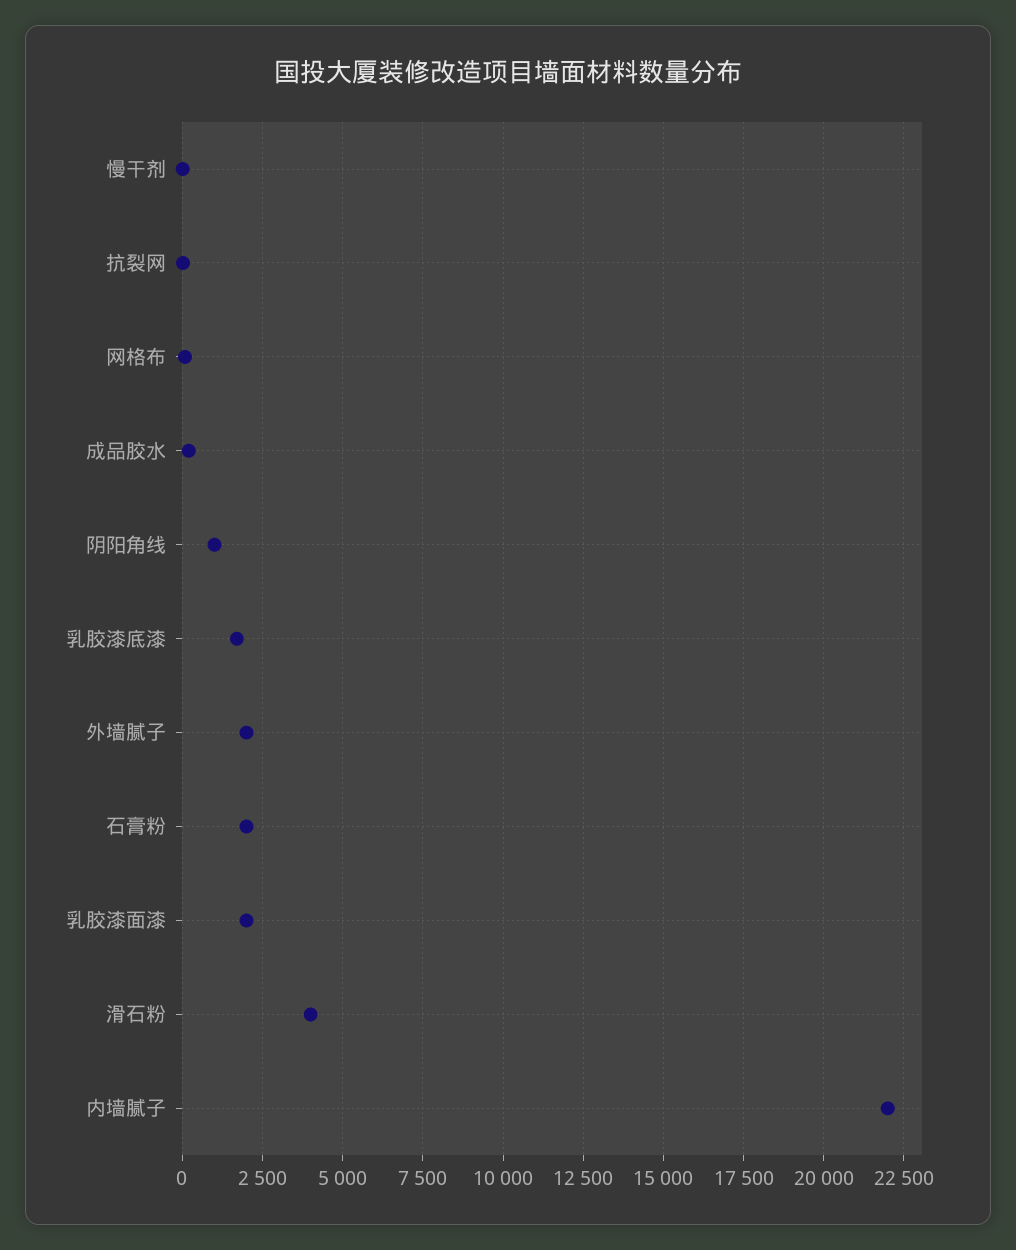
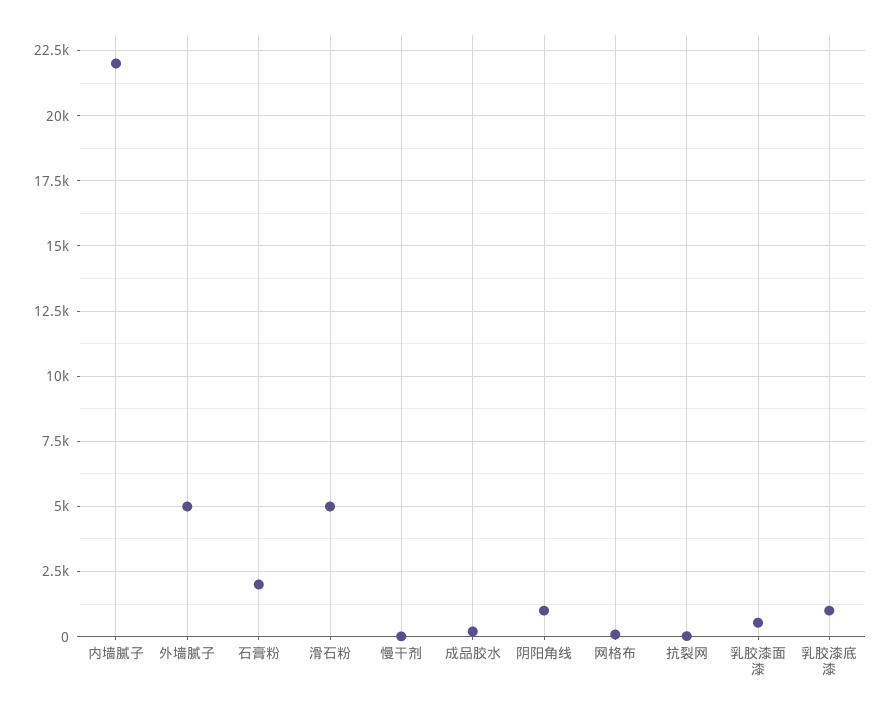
  {
    "慢干剂": 0,
    "抗裂网": 0,
    "网格布": 0,
    "成品胶水": 250,
    "阴阳角线": 1000,
-   "乳胶漆底漆": 1750,
+   "乳胶漆底漆": 1000,
-   "外墙腻子": 2000,
+   "外墙腻子": 5000,
    "石膏粉": 2000,
-   "乳胶漆面漆": 2000,
+   "乳胶漆面漆": 500,
-   "滑石粉": 4000,
+   "滑石粉": 5000,
    "内墙腻子": 22000
  }

